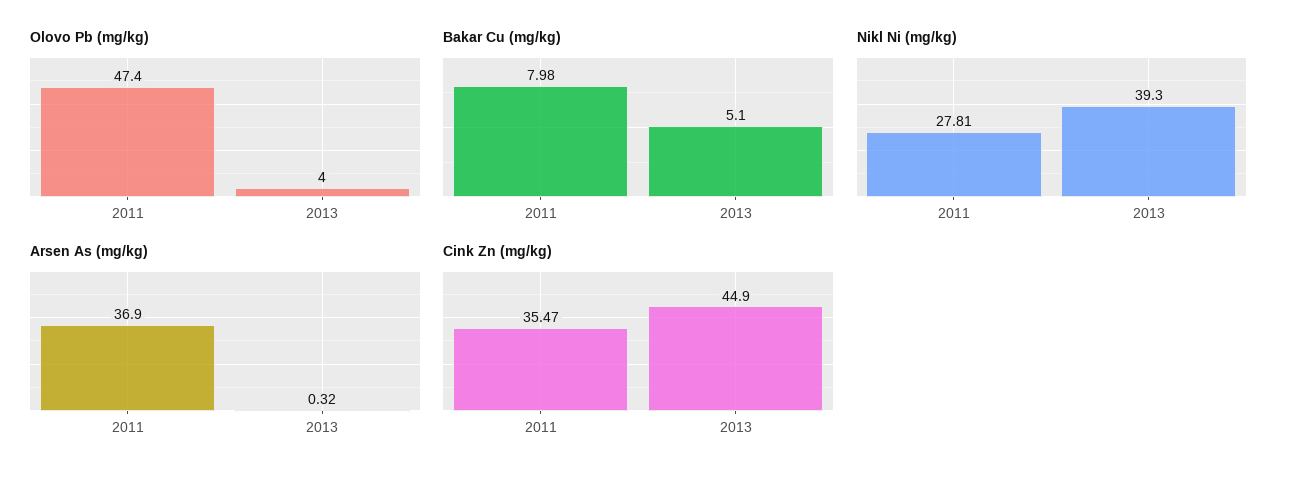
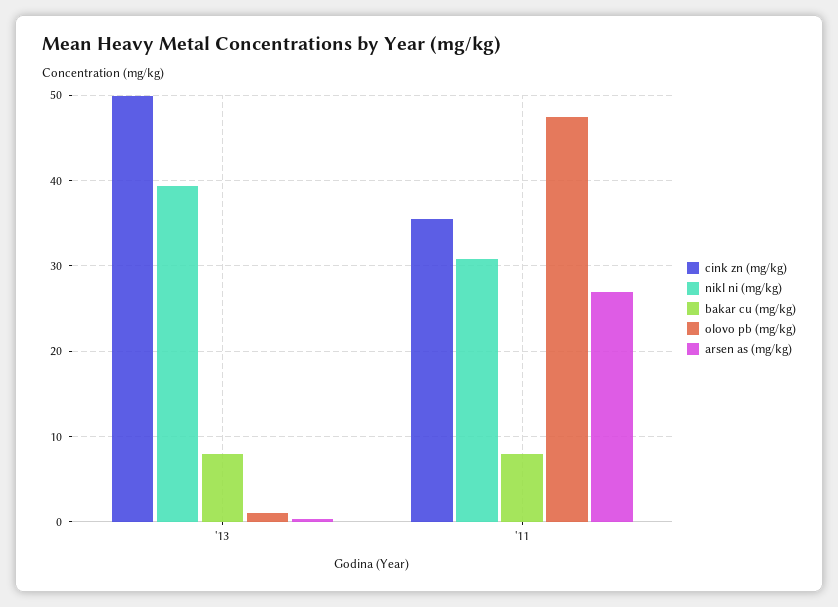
  {
    "Olovo Pb (mg/kg)": {
      "2011": 47.4,
-     "2013": 4
+     "2013": 1
    },
    "Bakar Cu (mg/kg)": {
      "2011": 7.98,
-     "2013": 5.1
+     "2013": 8
    },
    "Nikl Ni (mg/kg)": {
-     "2011": 27.81,
+     "2011": 31,
      "2013": 39.3
    },
    "Arsen As (mg/kg)": {
-     "2011": 36.9,
+     "2011": 27,
      "2013": 0.32
    },
    "Cink Zn (mg/kg)": {
      "2011": 35.47,
-     "2013": 44.9
+     "2013": 50
    }
  }

